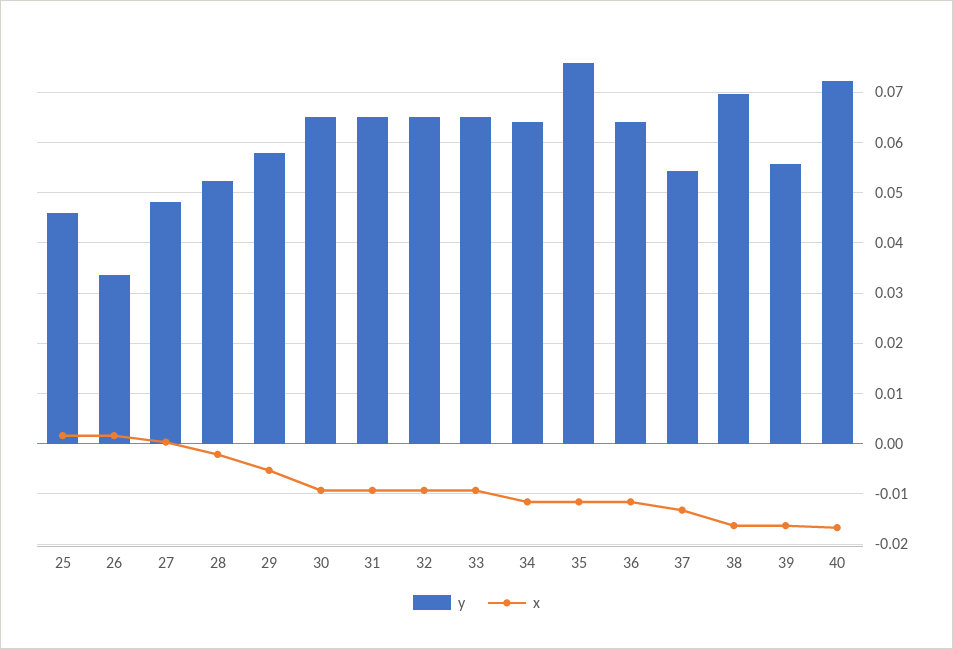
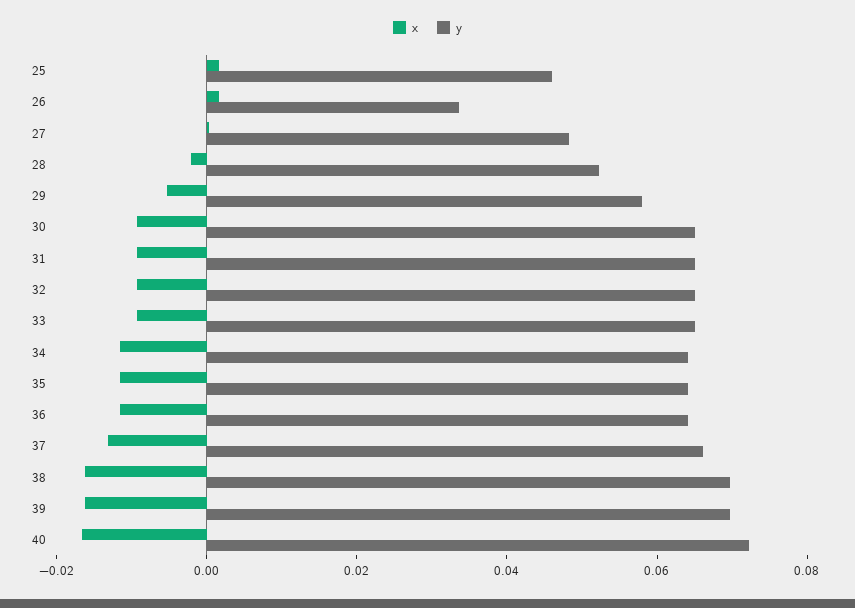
  {
    "y": {
      "25": 0.046,
      "26": 0.034,
      "27": 0.048,
      "28": 0.052,
      "29": 0.058,
      "30": 0.066,
      "31": 0.066,
      "32": 0.066,
      "33": 0.066,
      "34": 0.064,
-     "35": 0.076,
+     "35": 0.065,
      "36": 0.064,
-     "37": 0.054,
+     "37": 0.065,
      "38": 0.07,
-     "39": 0.056,
+     "39": 0.07,
      "40": 0.072
    },
    "x": {
      "25": 0.002,
      "26": 0.002,
      "27": 0,
      "28": -0.002,
      "29": -0.006,
      "30": -0.01,
      "31": -0.01,
      "32": -0.01,
      "33": -0.01,
      "34": -0.012,
      "35": -0.012,
      "36": -0.012,
      "37": -0.014,
      "38": -0.016,
      "39": -0.016,
      "40": -0.016
    }
  }

